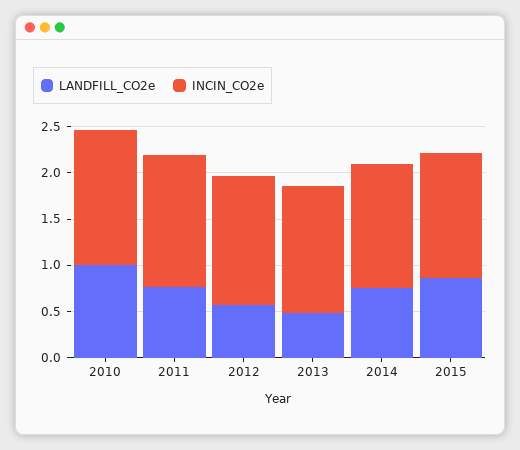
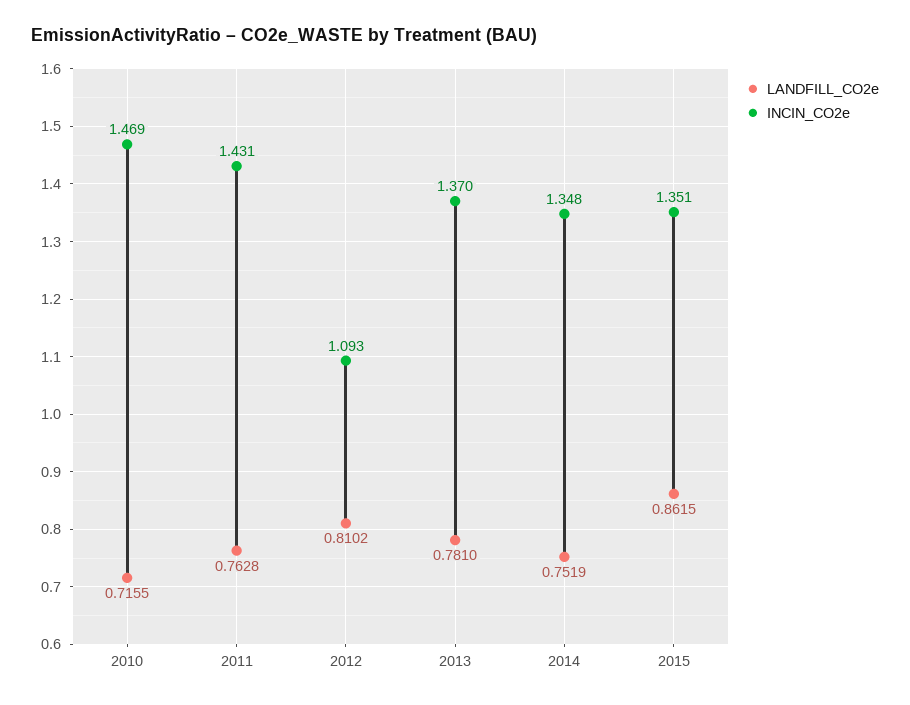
  {
    "LANDFILL_CO2e": {
-     "2010": 1,
+     "2010": 0.7155,
      "2011": 0.7628,
-     "2012": 0.6,
+     "2012": 0.8102,
-     "2013": 0.5,
+     "2013": 0.781,
      "2014": 0.7519,
      "2015": 0.8615
    },
    "INCIN_CO2e": {
      "2010": 1.469,
      "2011": 1.431,
-     "2012": 1.4,
+     "2012": 1.093,
      "2013": 1.37,
      "2014": 1.348,
      "2015": 1.351
    }
  }

